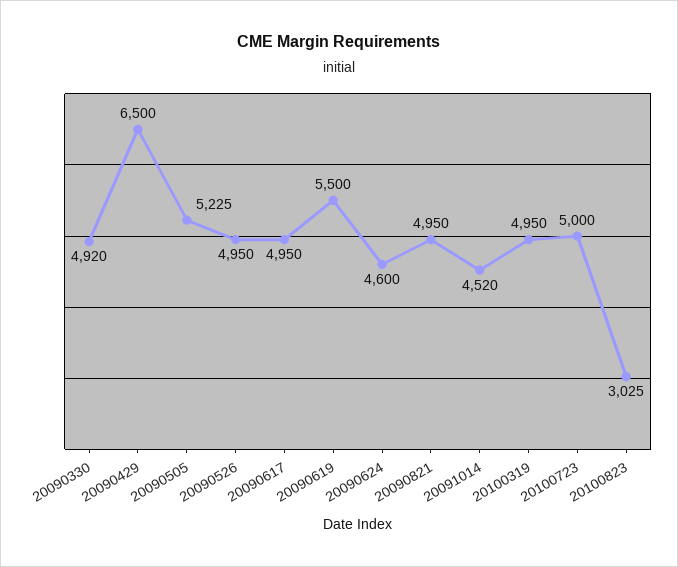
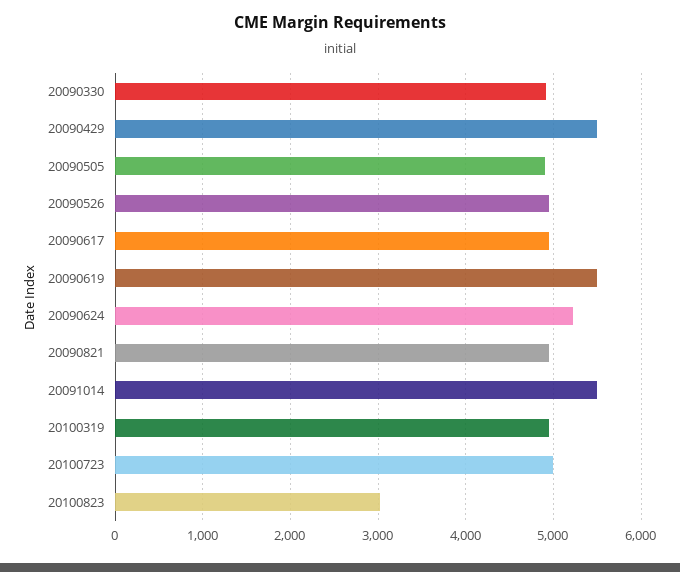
  {
    "20090330": 4920,
-   "20090429": 6500,
+   "20090429": 5500,
-   "20090505": 5225,
+   "20090505": 4900,
    "20090526": 4950,
    "20090617": 4950,
    "20090619": 5500,
-   "20090624": 4600,
+   "20090624": 5200,
    "20090821": 4950,
-   "20091014": 4520,
+   "20091014": 5500,
    "20100319": 4950,
    "20100723": 5000,
    "20100823": 3025
  }

